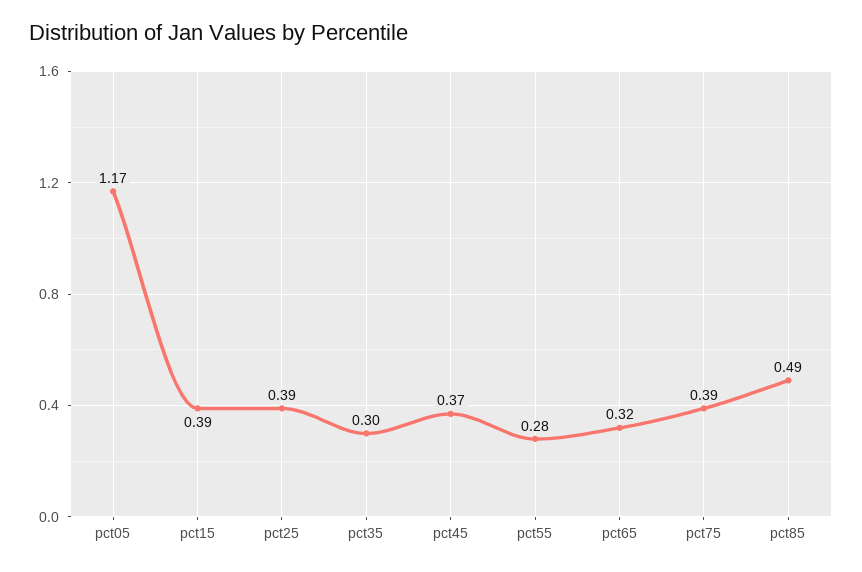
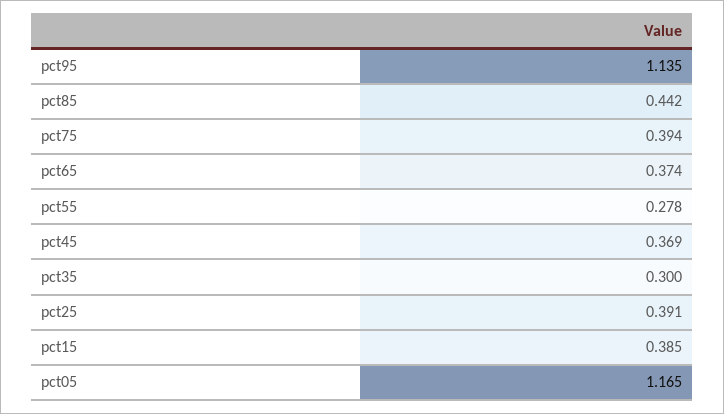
  {
    "pct05": 1.165,
    "pct15": 0.385,
    "pct25": 0.391,
    "pct35": 0.3,
    "pct45": 0.369,
    "pct55": 0.278,
-   "pct65": 0.32,
+   "pct65": 0.374,
    "pct75": 0.394,
-   "pct85": 0.49
+   "pct85": 0.442,
+   "pct95": 1.135
  }

